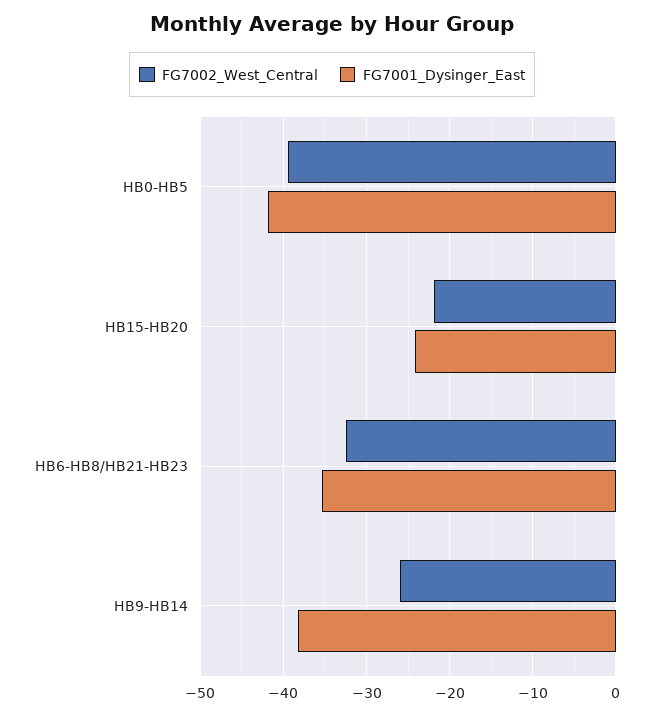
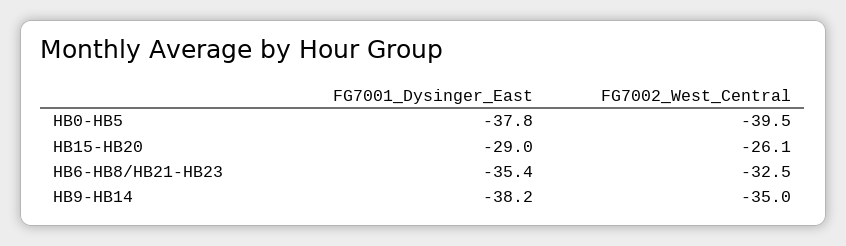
  {
    "FG7002_West_Central": {
      "HB0-HB5": -39.5,
-     "HB15-HB20": -22,
+     "HB15-HB20": -26.1,
      "HB6-HB8/HB21-HB23": -32.5,
-     "HB9-HB14": -26
+     "HB9-HB14": -35
    },
    "FG7001_Dysinger_East": {
-     "HB0-HB5": -42,
+     "HB0-HB5": -37.8,
-     "HB15-HB20": -24,
+     "HB15-HB20": -29,
      "HB6-HB8/HB21-HB23": -35.4,
      "HB9-HB14": -38.2
    }
  }

